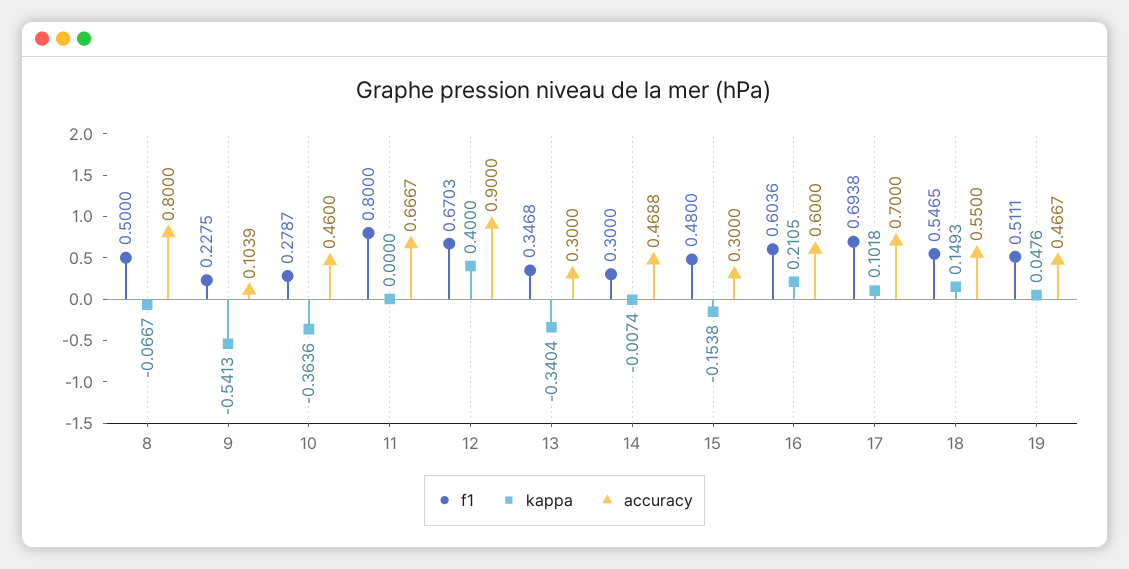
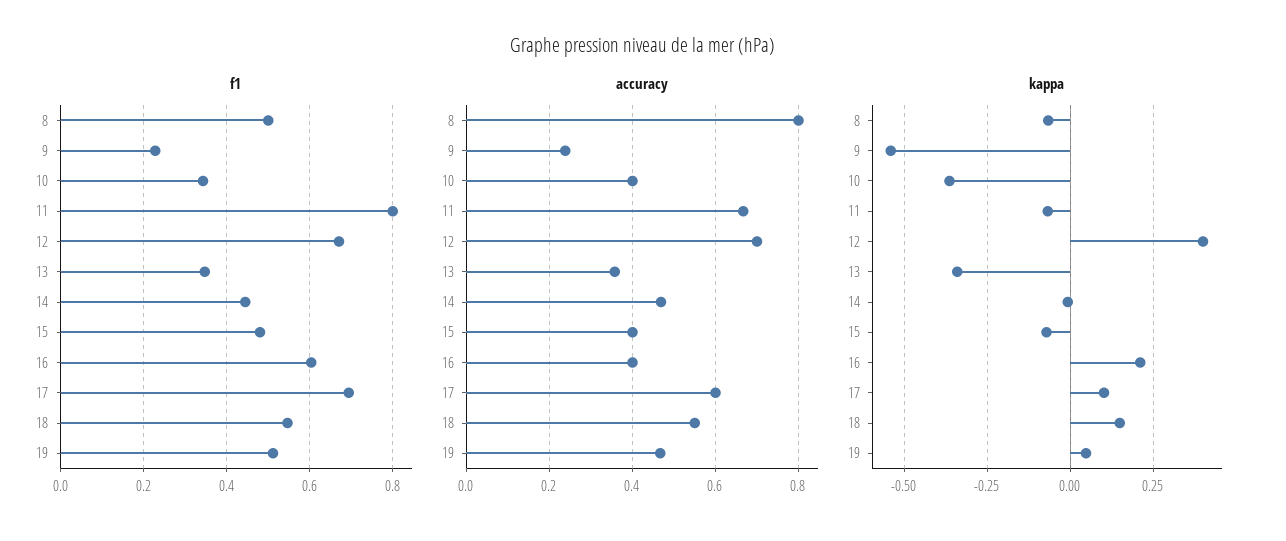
  {
    "f1": {
      "8": 0.5,
      "9": 0.2275,
-     "10": 0.2787,
+     "10": 0.34,
      "11": 0.8,
      "12": 0.6703,
      "13": 0.3468,
-     "14": 0.3,
+     "14": 0.44,
      "15": 0.48,
      "16": 0.6036,
      "17": 0.6938,
      "18": 0.5465,
      "19": 0.5111
    },
    "kappa": {
      "8": -0.0667,
      "9": -0.5413,
      "10": -0.3636,
-     "11": 0,
+     "11": -0.075,
      "12": 0.4,
      "13": -0.3404,
      "14": -0.0074,
-     "15": -0.1538,
+     "15": -0.075,
      "16": 0.2105,
      "17": 0.1018,
      "18": 0.1493,
      "19": 0.0476
    },
    "accuracy": {
      "8": 0.8,
-     "9": 0.1039,
+     "9": 0.24,
-     "10": 0.46,
+     "10": 0.4,
      "11": 0.6667,
-     "12": 0.9,
+     "12": 0.7,
-     "13": 0.3,
+     "13": 0.36,
      "14": 0.4688,
-     "15": 0.3,
+     "15": 0.4,
-     "16": 0.6,
+     "16": 0.4,
-     "17": 0.7,
+     "17": 0.6,
      "18": 0.55,
      "19": 0.4667
    }
  }

